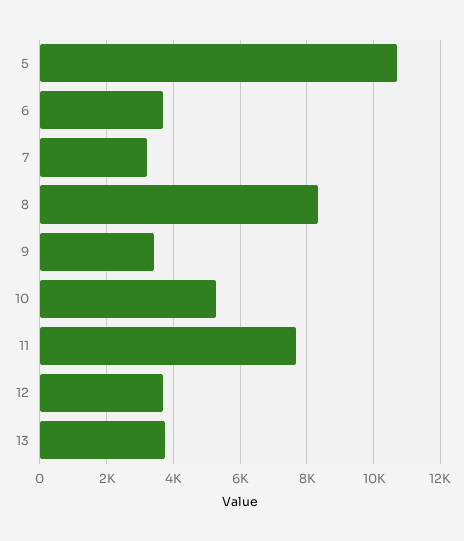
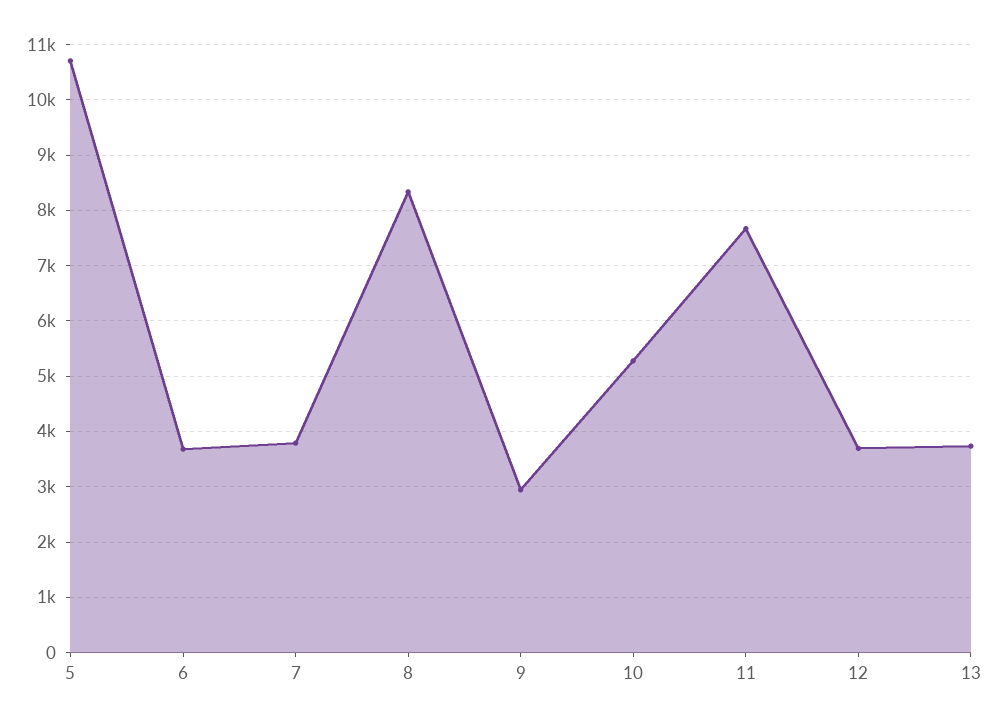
  {
    "5": 10800,
    "6": 3600,
-   "7": 3200,
+   "7": 3800,
    "8": 8400,
-   "9": 3400,
+   "9": 3000,
    "10": 5200,
    "11": 7600,
    "12": 3600,
    "13": 3800
  }

